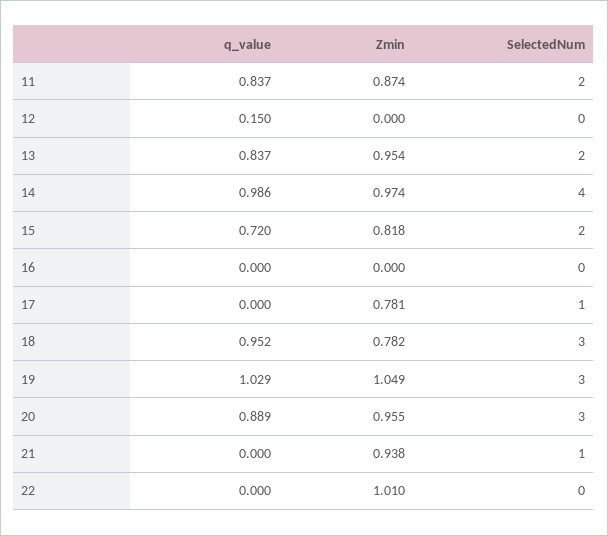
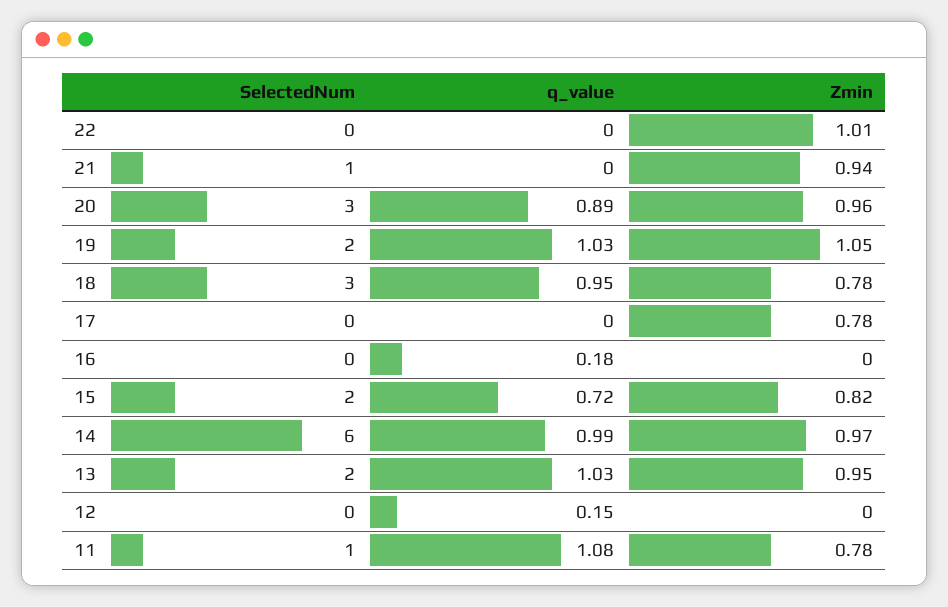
  {
    "q_value": {
-     "11": 0.837,
+     "11": 1.08,
      "12": 0.15,
-     "13": 0.837,
+     "13": 1.03,
      "14": 0.986,
      "15": 0.72,
-     "16": 0,
+     "16": 0.18,
      "17": 0,
      "18": 0.952,
      "19": 1.029,
      "20": 0.889,
      "21": 0,
      "22": 0
    },
    "Zmin": {
-     "11": 0.874,
+     "11": 0.78,
      "12": 0,
      "13": 0.954,
      "14": 0.974,
      "15": 0.818,
      "16": 0,
      "17": 0.781,
      "18": 0.782,
      "19": 1.049,
      "20": 0.955,
      "21": 0.938,
      "22": 1.01
    },
    "SelectedNum": {
-     "11": 2,
+     "11": 1,
      "12": 0,
      "13": 2,
-     "14": 4,
+     "14": 6,
      "15": 2,
      "16": 0,
-     "17": 1,
+     "17": 0,
      "18": 3,
-     "19": 3,
+     "19": 2,
      "20": 3,
      "21": 1,
      "22": 0
    }
  }

